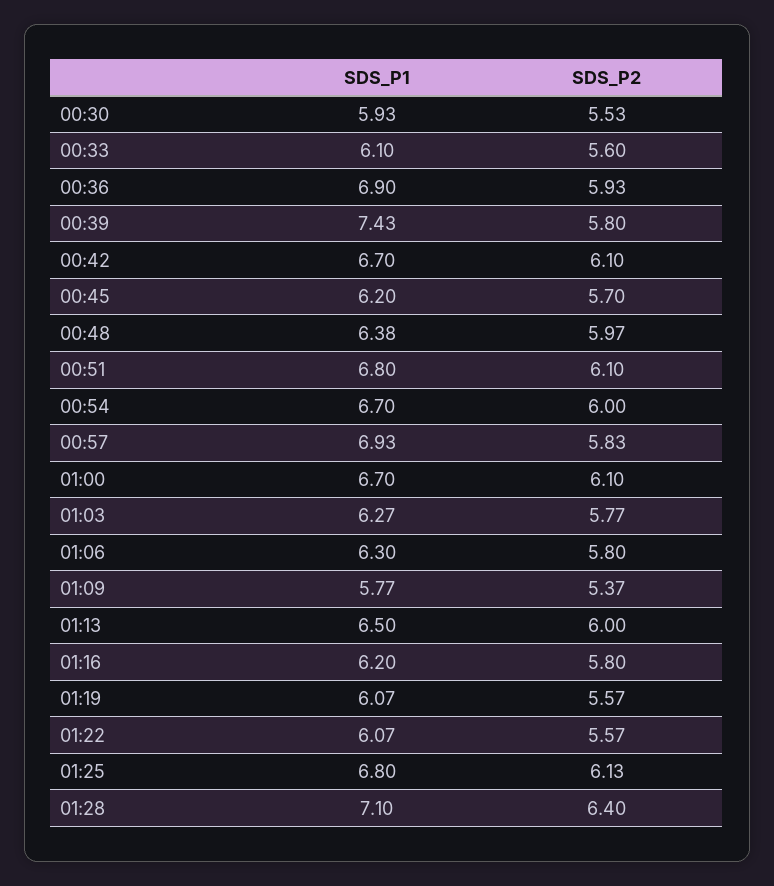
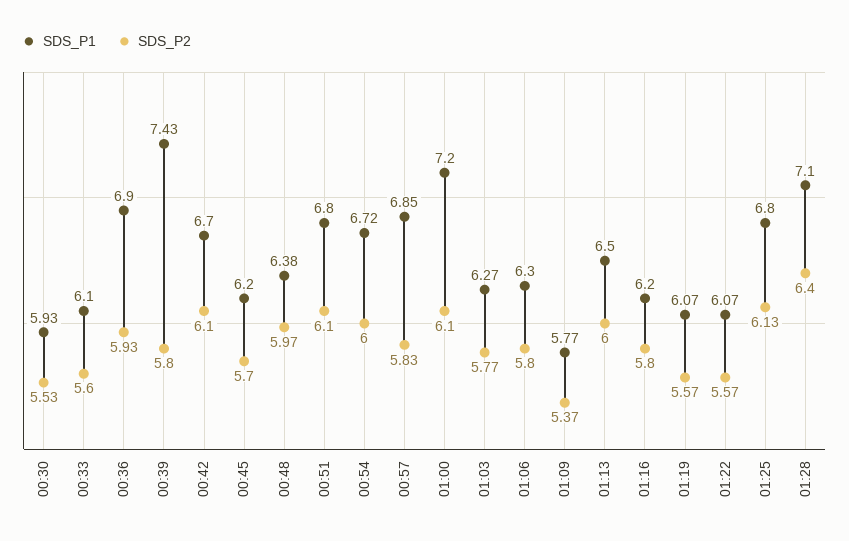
  {
    "SDS_P1": {
      "00:30": 5.93,
      "00:33": 6.1,
      "00:36": 6.9,
      "00:39": 7.43,
      "00:42": 6.7,
      "00:45": 6.2,
      "00:48": 6.38,
      "00:51": 6.8,
-     "00:54": 6.7,
+     "00:54": 6.72,
-     "00:57": 6.93,
+     "00:57": 6.85,
-     "01:00": 6.7,
+     "01:00": 7.2,
      "01:03": 6.27,
      "01:06": 6.3,
      "01:09": 5.77,
      "01:13": 6.5,
      "01:16": 6.2,
      "01:19": 6.07,
      "01:22": 6.07,
      "01:25": 6.8,
      "01:28": 7.1
    },
    "SDS_P2": {
      "00:30": 5.53,
      "00:33": 5.6,
      "00:36": 5.93,
      "00:39": 5.8,
      "00:42": 6.1,
      "00:45": 5.7,
      "00:48": 5.97,
      "00:51": 6.1,
      "00:54": 6,
      "00:57": 5.83,
      "01:00": 6.1,
      "01:03": 5.77,
      "01:06": 5.8,
      "01:09": 5.37,
      "01:13": 6,
      "01:16": 5.8,
      "01:19": 5.57,
      "01:22": 5.57,
      "01:25": 6.13,
      "01:28": 6.4
    }
  }

